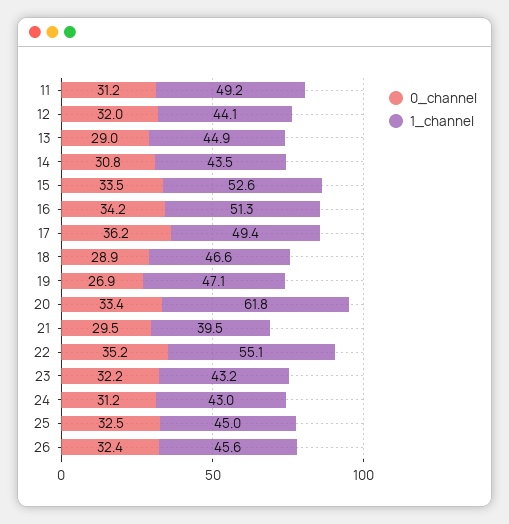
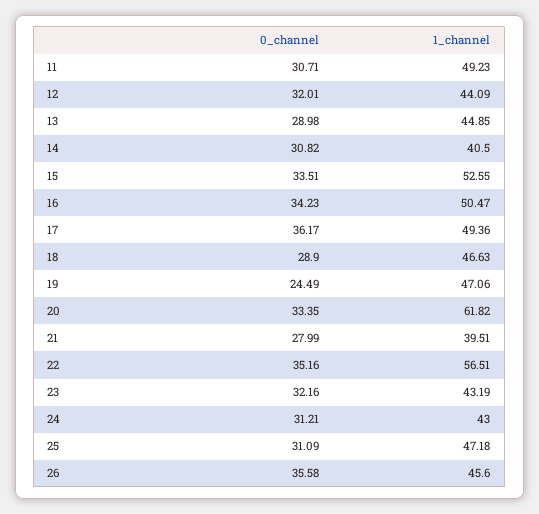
  {
    "0_channel": {
-     "11": 31.2,
+     "11": 30.71,
      "12": 32.01,
      "13": 28.98,
      "14": 30.82,
      "15": 33.51,
      "16": 34.23,
      "17": 36.17,
      "18": 28.9,
-     "19": 26.9,
+     "19": 24.49,
      "20": 33.35,
-     "21": 29.5,
+     "21": 27.99,
      "22": 35.16,
      "23": 32.16,
      "24": 31.21,
-     "25": 32.5,
+     "25": 31.09,
-     "26": 32.4
+     "26": 35.58
    },
    "1_channel": {
      "11": 49.23,
      "12": 44.09,
      "13": 44.85,
-     "14": 43.5,
+     "14": 40.5,
      "15": 52.55,
-     "16": 51.3,
+     "16": 50.47,
      "17": 49.36,
      "18": 46.63,
      "19": 47.06,
      "20": 61.82,
      "21": 39.51,
-     "22": 55.1,
+     "22": 56.51,
      "23": 43.19,
      "24": 43,
-     "25": 45,
+     "25": 47.18,
      "26": 45.6
    }
  }

